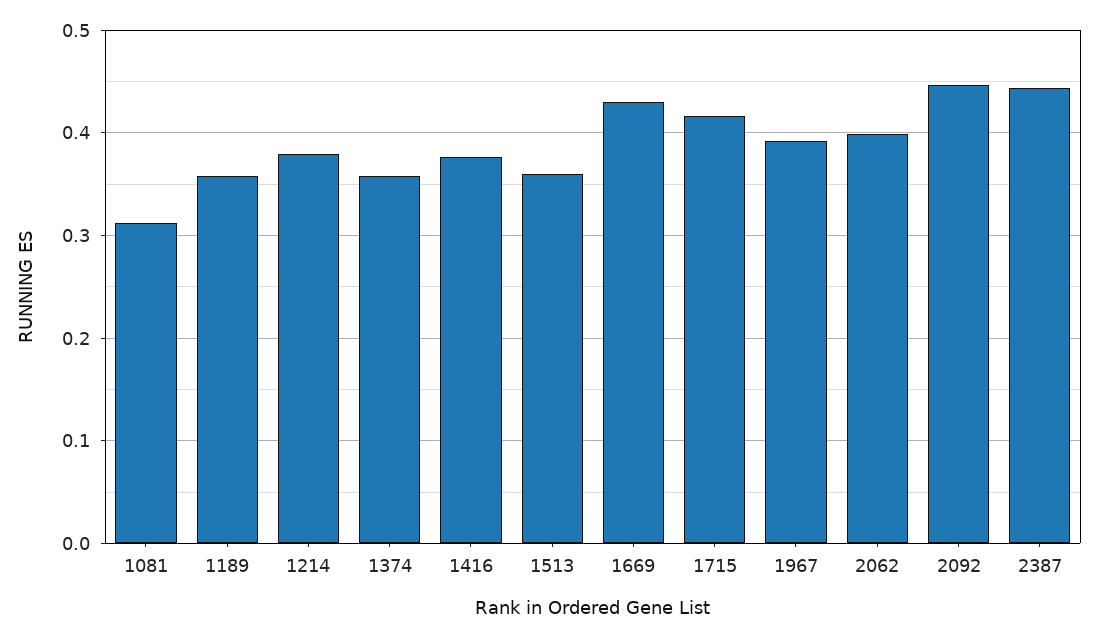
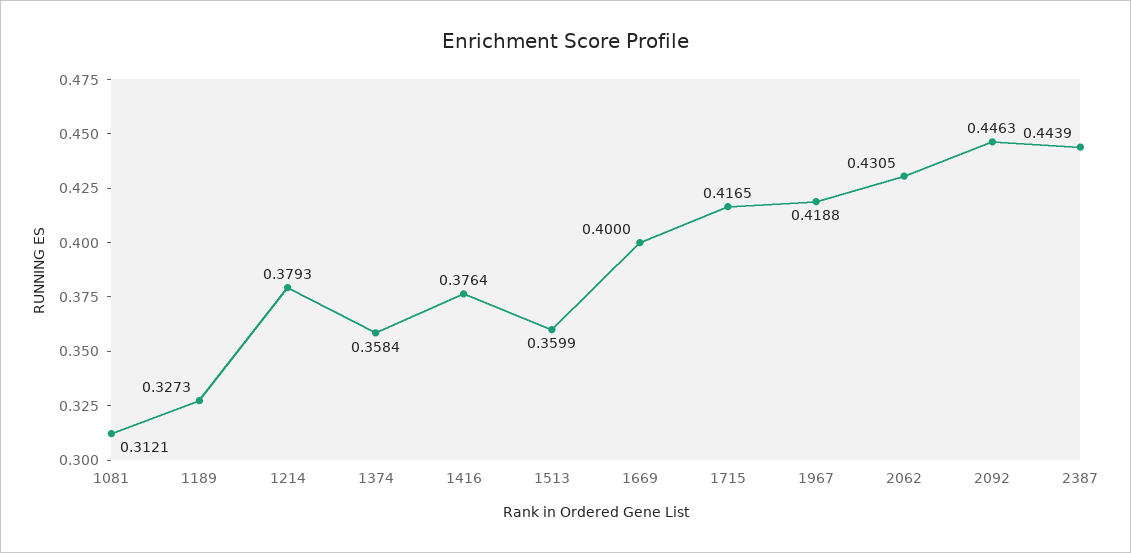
  {
    "1081": 0.3121,
-   "1189": 0.36,
+   "1189": 0.3273,
    "1214": 0.3793,
    "1374": 0.3584,
    "1416": 0.3764,
    "1513": 0.3599,
-   "1669": 0.43,
+   "1669": 0.4,
    "1715": 0.4165,
-   "1967": 0.39,
+   "1967": 0.4188,
-   "2062": 0.4,
+   "2062": 0.4305,
    "2092": 0.4463,
    "2387": 0.4439
  }

